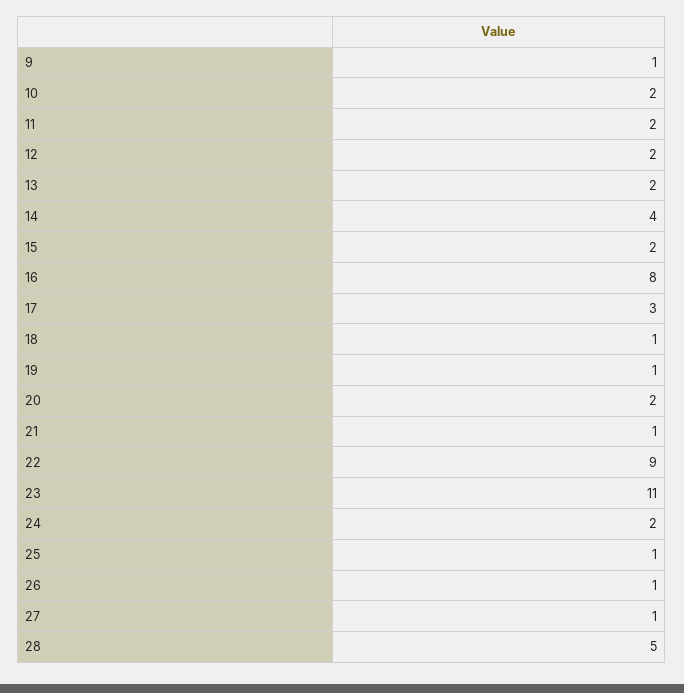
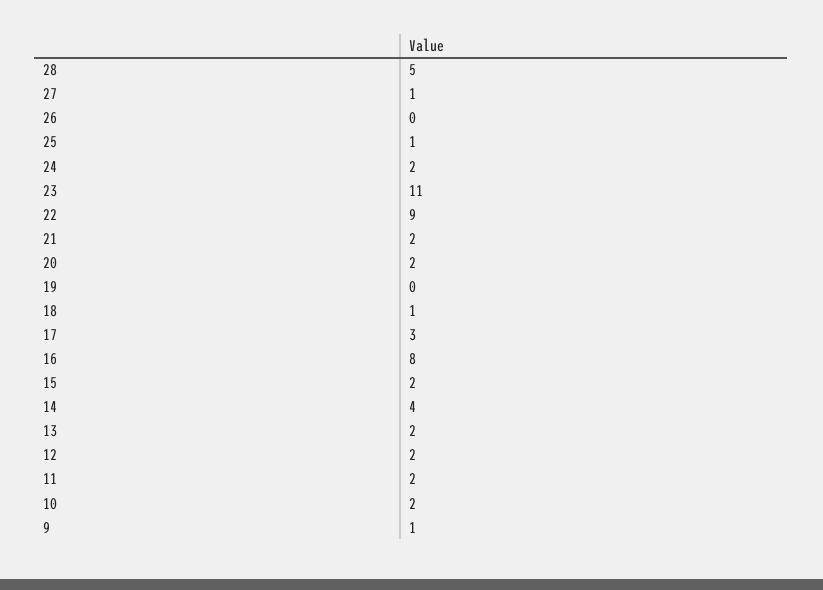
  {
    "9": 1,
    "10": 2,
    "11": 2,
    "12": 2,
    "13": 2,
    "14": 4,
    "15": 2,
    "16": 8,
    "17": 3,
    "18": 1,
-   "19": 1,
+   "19": 0,
    "20": 2,
-   "21": 1,
+   "21": 2,
    "22": 9,
    "23": 11,
    "24": 2,
    "25": 1,
-   "26": 1,
+   "26": 0,
    "27": 1,
    "28": 5
  }

